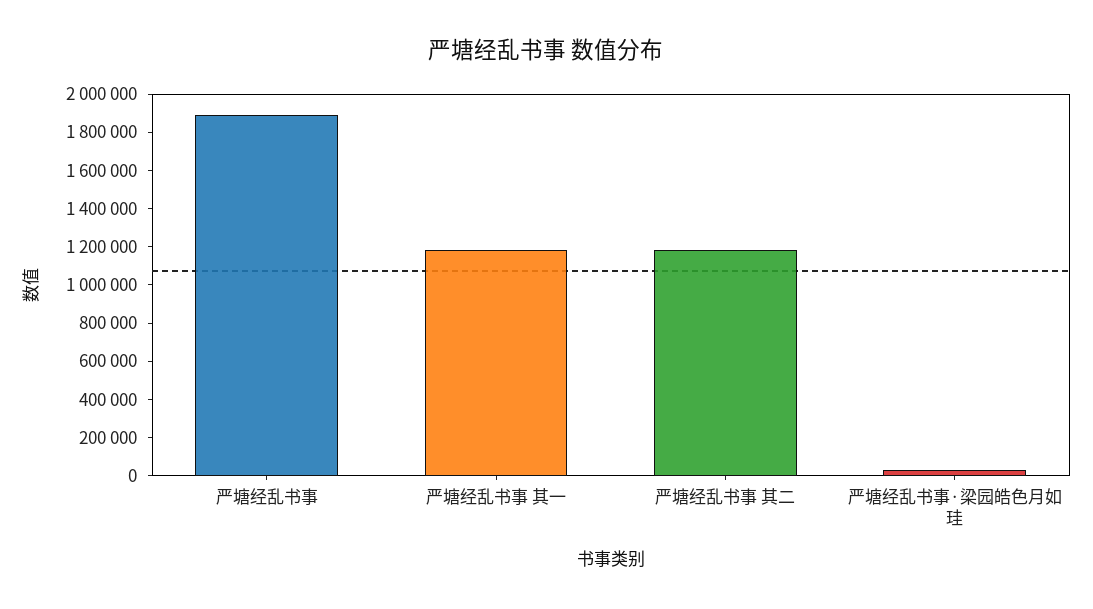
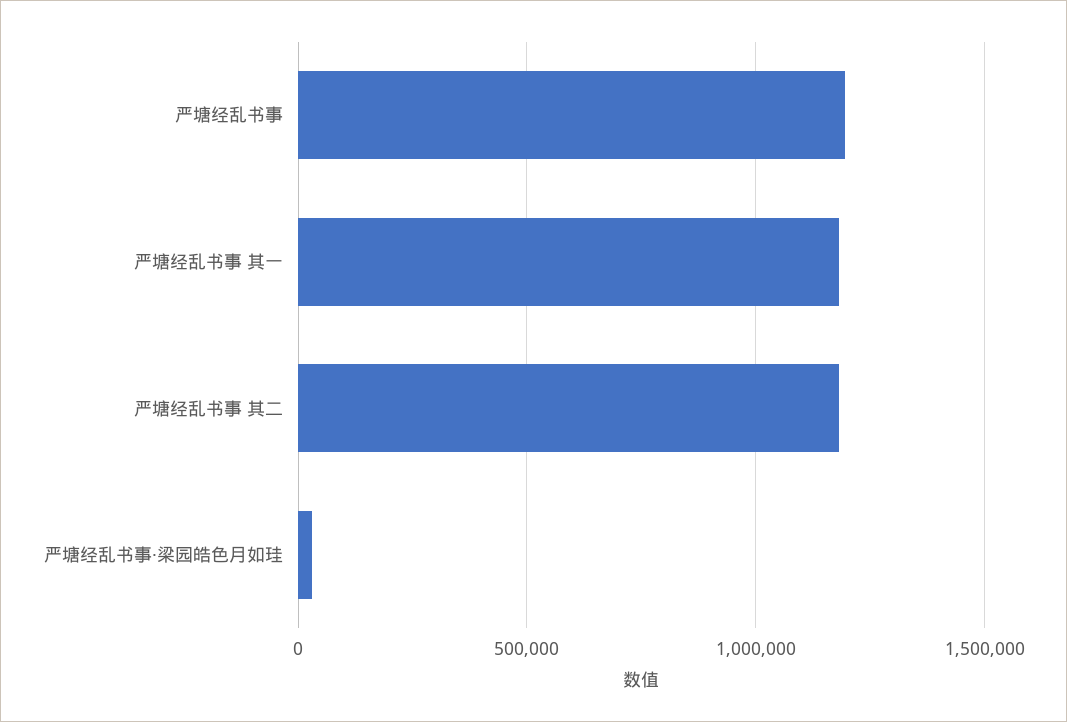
  {
-   "严塘经乱书事": 1900000,
+   "严塘经乱书事": 1200000,
    "严塘经乱书事 其一": 1200000,
    "严塘经乱书事 其二": 1200000,
    "严塘经乱书事·梁园皓色月如珪": 50000
  }

